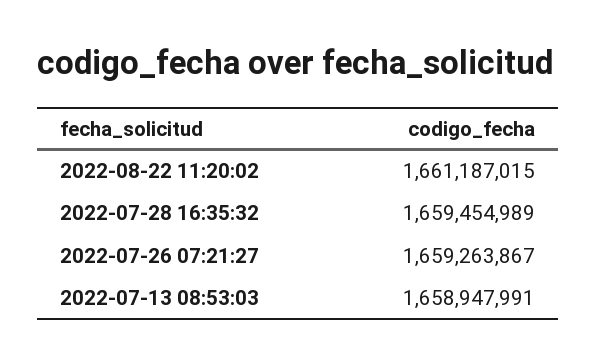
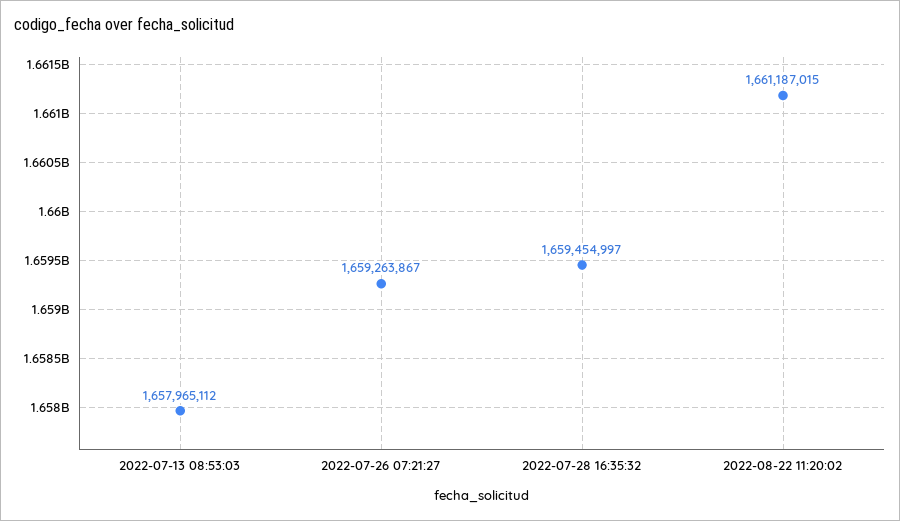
  {
    "2022-08-22 11:20:02": 1661187015,
-   "2022-07-28 16:35:32": 1659454989,
+   "2022-07-28 16:35:32": 1659454997,
    "2022-07-26 07:21:27": 1659263867,
-   "2022-07-13 08:53:03": 1658947991
+   "2022-07-13 08:53:03": 1657965112
  }

